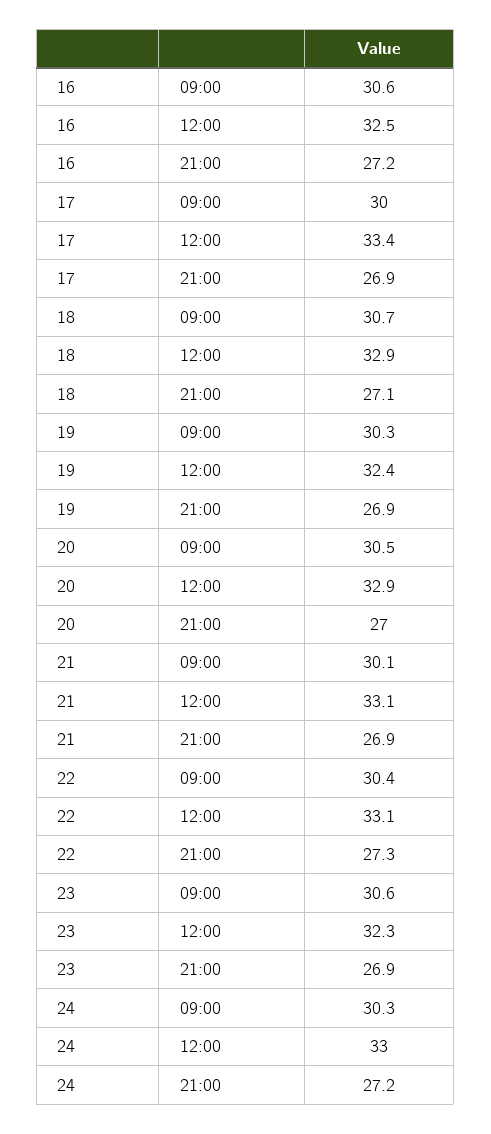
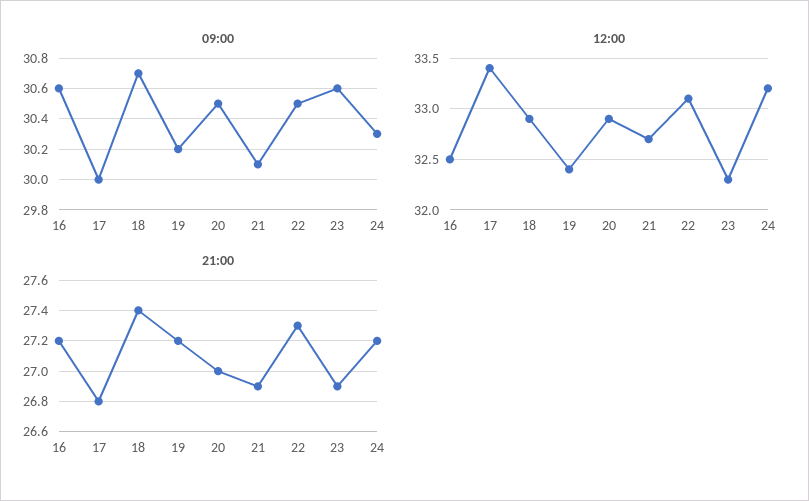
  {
    "09:00": {
      "16": 30.6,
      "17": 30,
      "18": 30.7,
-     "19": 30.3,
+     "19": 30.2,
      "20": 30.5,
      "21": 30.1,
-     "22": 30.4,
+     "22": 30.5,
      "23": 30.6,
      "24": 30.3
    },
    "12:00": {
      "16": 32.5,
      "17": 33.4,
      "18": 32.9,
      "19": 32.4,
      "20": 32.9,
-     "21": 33.1,
+     "21": 32.7,
      "22": 33.1,
      "23": 32.3,
-     "24": 33
+     "24": 33.2
    },
    "21:00": {
      "16": 27.2,
-     "17": 26.9,
+     "17": 26.8,
-     "18": 27.1,
+     "18": 27.4,
-     "19": 26.9,
+     "19": 27.2,
      "20": 27,
      "21": 26.9,
      "22": 27.3,
      "23": 26.9,
      "24": 27.2
    }
  }

